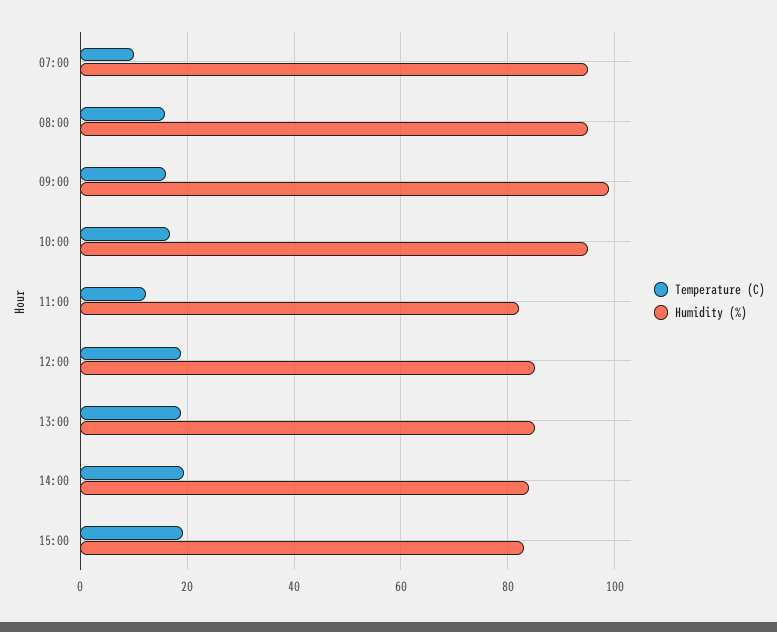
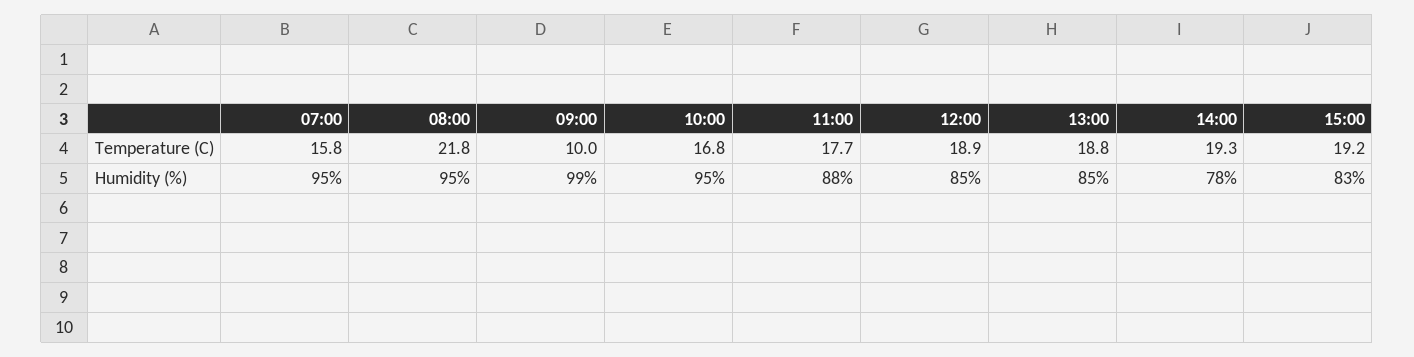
  {
    "Temperature (C)": {
-     "07:00": 10,
+     "07:00": 15.8,
-     "08:00": 16,
+     "08:00": 21.8,
-     "09:00": 16,
+     "09:00": 10,
      "10:00": 16.8,
-     "11:00": 12,
+     "11:00": 17.7,
      "12:00": 18.9,
      "13:00": 18.8,
      "14:00": 19.3,
      "15:00": 19.2
    },
    "Humidity (%)": {
      "07:00": 95,
      "08:00": 95,
      "09:00": 99,
      "10:00": 95,
-     "11:00": 82,
+     "11:00": 88,
      "12:00": 85,
      "13:00": 85,
-     "14:00": 84,
+     "14:00": 78,
      "15:00": 83
    }
  }

